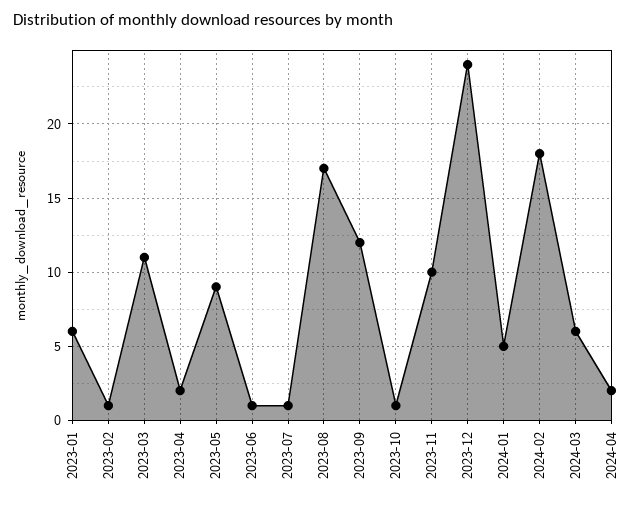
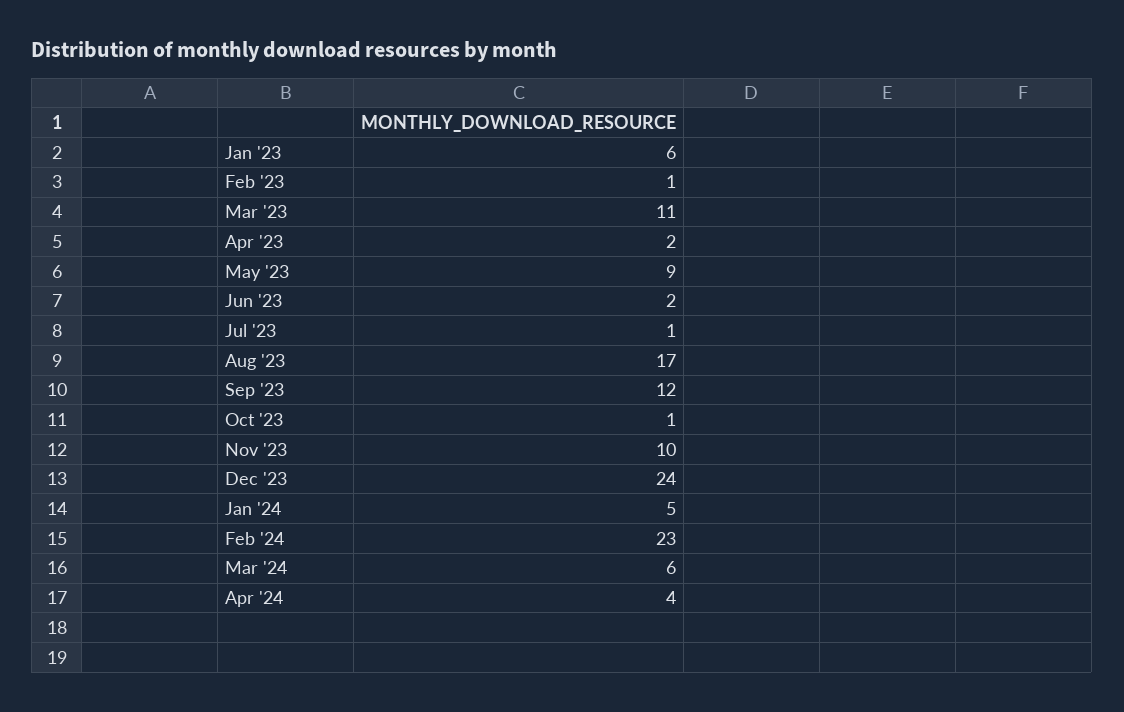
  {
    "2023-01": 6,
    "2023-02": 1,
    "2023-03": 11,
    "2023-04": 2,
    "2023-05": 9,
-   "2023-06": 1,
+   "2023-06": 2,
    "2023-07": 1,
    "2023-08": 17,
    "2023-09": 12,
    "2023-10": 1,
    "2023-11": 10,
    "2023-12": 24,
    "2024-01": 5,
-   "2024-02": 18,
+   "2024-02": 23,
    "2024-03": 6,
-   "2024-04": 2
+   "2024-04": 4
  }

